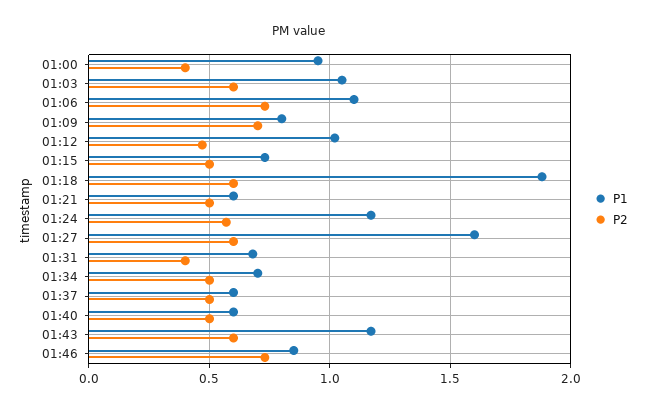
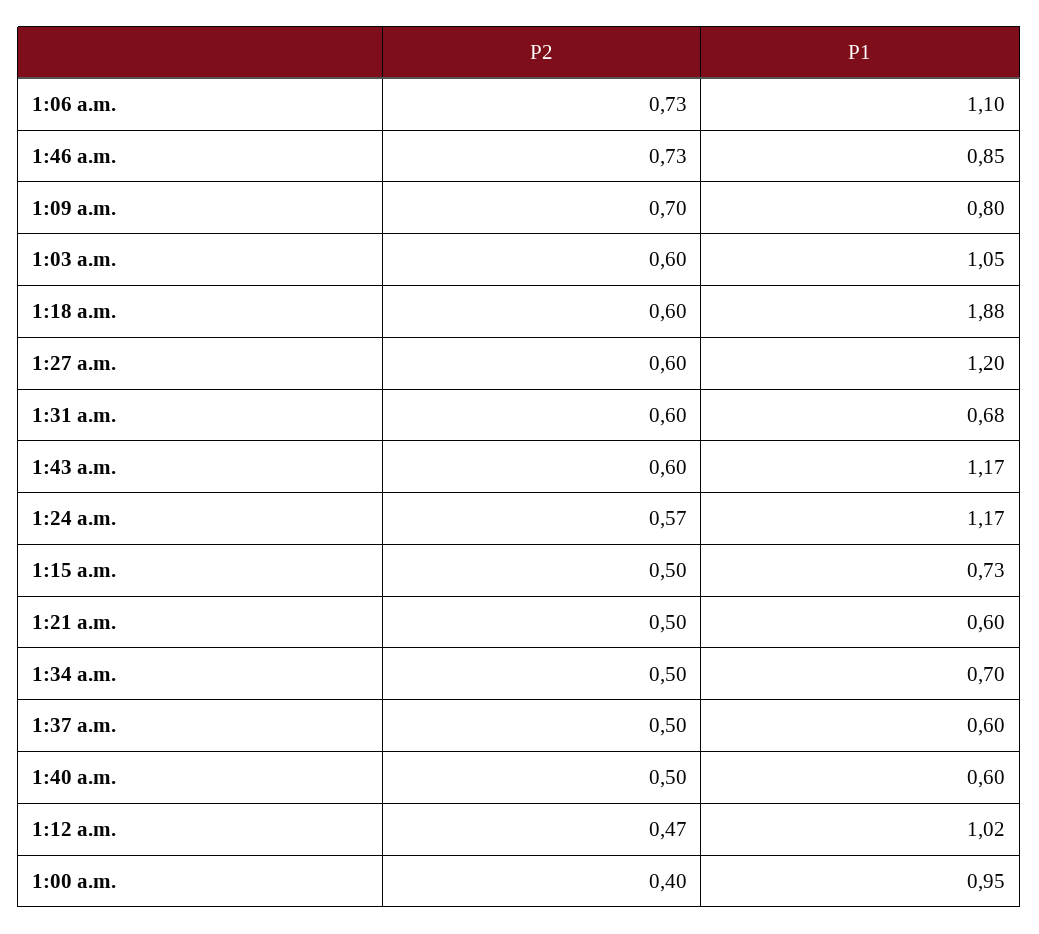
  {
    "P1": {
      "01:00": 0.95,
      "01:03": 1.05,
      "01:06": 1.1,
      "01:09": 0.8,
      "01:12": 1.02,
      "01:15": 0.73,
      "01:18": 1.88,
      "01:21": 0.6,
      "01:24": 1.17,
-     "01:27": 1.6,
+     "01:27": 1.2,
      "01:31": 0.68,
      "01:34": 0.7,
      "01:37": 0.6,
      "01:40": 0.6,
      "01:43": 1.17,
      "01:46": 0.85
    },
    "P2": {
      "01:00": 0.4,
      "01:03": 0.6,
      "01:06": 0.73,
      "01:09": 0.7,
      "01:12": 0.47,
      "01:15": 0.5,
      "01:18": 0.6,
      "01:21": 0.5,
      "01:24": 0.57,
      "01:27": 0.6,
-     "01:31": 0.4,
+     "01:31": 0.6,
      "01:34": 0.5,
      "01:37": 0.5,
      "01:40": 0.5,
      "01:43": 0.6,
      "01:46": 0.73
    }
  }

